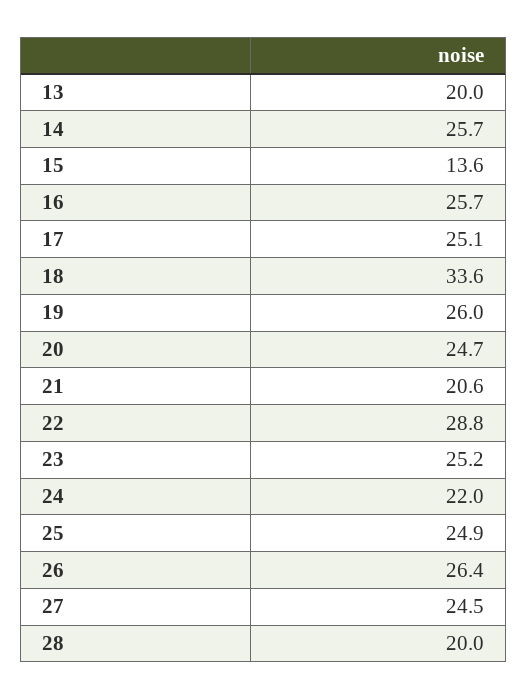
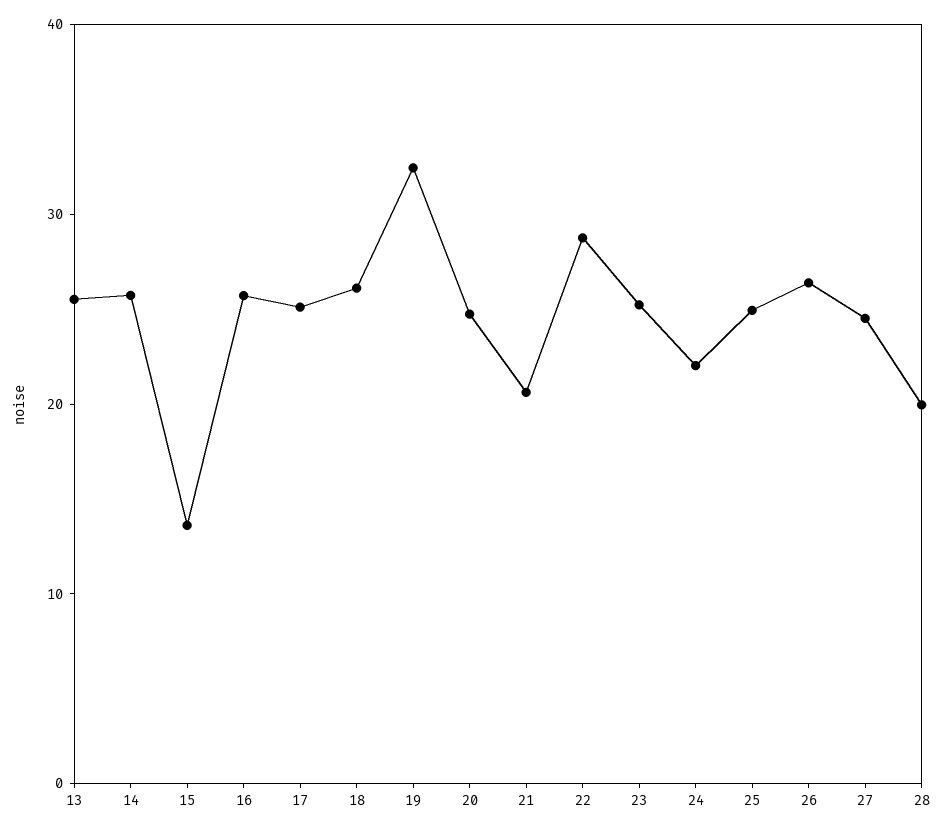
  {
-   "13": 20,
+   "13": 26,
    "14": 25.7,
    "15": 13.6,
    "16": 25.7,
    "17": 25.1,
-   "18": 33.6,
+   "18": 26,
-   "19": 26,
+   "19": 32,
    "20": 24.7,
    "21": 20.6,
    "22": 28.8,
    "23": 25.2,
    "24": 22,
    "25": 24.9,
    "26": 26.4,
    "27": 24.5,
    "28": 20
  }

